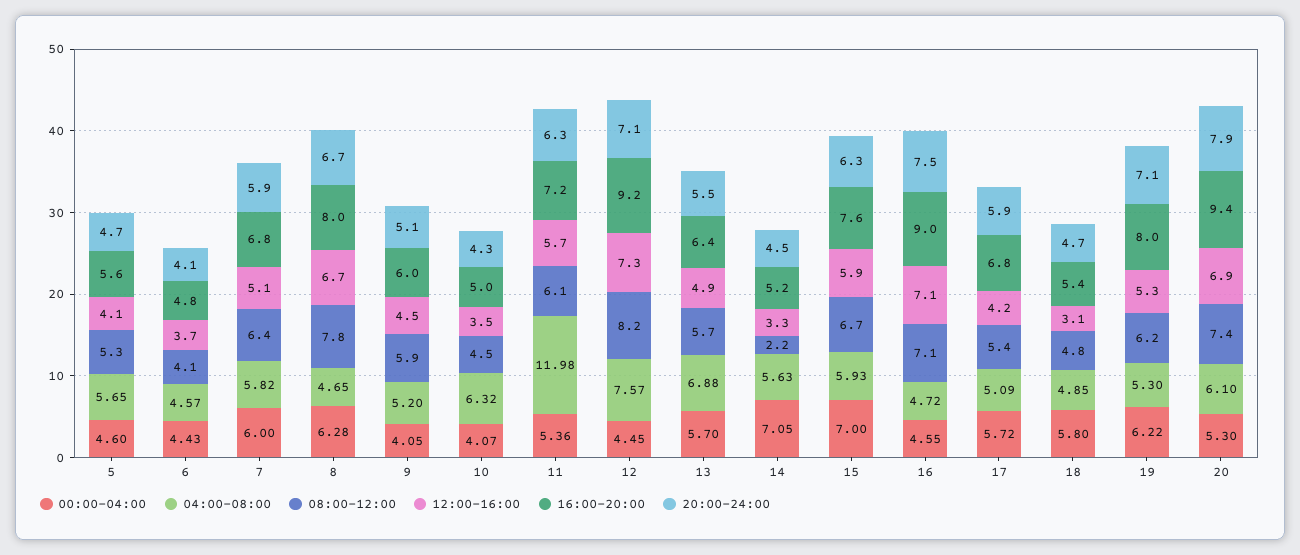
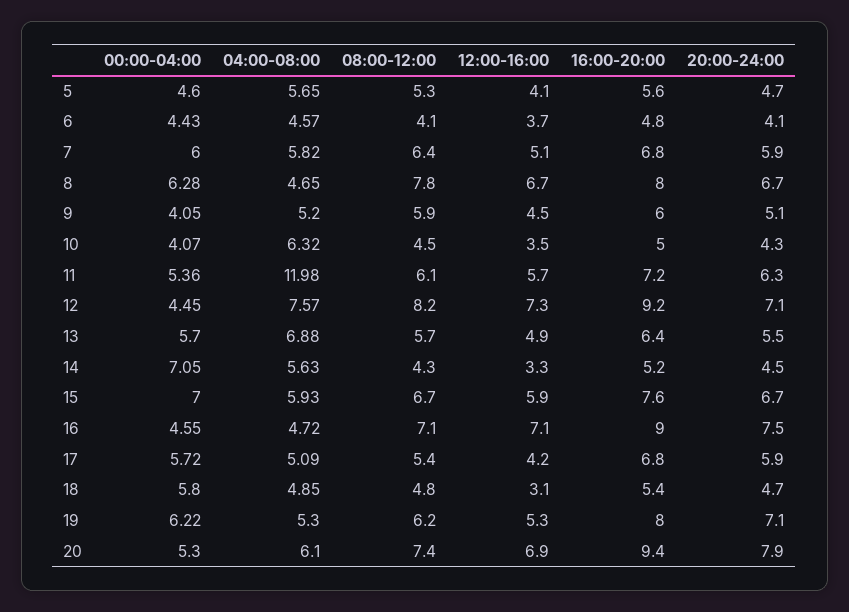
  {
    "00:00-04:00": {
      "5": 4.6,
      "6": 4.43,
      "7": 6,
      "8": 6.28,
      "9": 4.05,
      "10": 4.07,
      "11": 5.36,
      "12": 4.45,
      "13": 5.7,
      "14": 7.05,
      "15": 7,
      "16": 4.55,
      "17": 5.72,
      "18": 5.8,
      "19": 6.22,
      "20": 5.3
    },
    "04:00-08:00": {
      "5": 5.65,
      "6": 4.57,
      "7": 5.82,
      "8": 4.65,
      "9": 5.2,
      "10": 6.32,
      "11": 11.98,
      "12": 7.57,
      "13": 6.88,
      "14": 5.63,
      "15": 5.93,
      "16": 4.72,
      "17": 5.09,
      "18": 4.85,
      "19": 5.3,
      "20": 6.1
    },
    "08:00-12:00": {
      "5": 5.3,
      "6": 4.1,
      "7": 6.4,
      "8": 7.8,
      "9": 5.9,
      "10": 4.5,
      "11": 6.1,
      "12": 8.2,
      "13": 5.7,
-     "14": 2.2,
+     "14": 4.3,
      "15": 6.7,
      "16": 7.1,
      "17": 5.4,
      "18": 4.8,
      "19": 6.2,
      "20": 7.4
    },
    "12:00-16:00": {
      "5": 4.1,
      "6": 3.7,
      "7": 5.1,
      "8": 6.7,
      "9": 4.5,
      "10": 3.5,
      "11": 5.7,
      "12": 7.3,
      "13": 4.9,
      "14": 3.3,
      "15": 5.9,
      "16": 7.1,
      "17": 4.2,
      "18": 3.1,
      "19": 5.3,
      "20": 6.9
    },
    "16:00-20:00": {
      "5": 5.6,
      "6": 4.8,
      "7": 6.8,
      "8": 8,
      "9": 6,
      "10": 5,
      "11": 7.2,
      "12": 9.2,
      "13": 6.4,
      "14": 5.2,
      "15": 7.6,
      "16": 9,
      "17": 6.8,
      "18": 5.4,
      "19": 8,
      "20": 9.4
    },
    "20:00-24:00": {
      "5": 4.7,
      "6": 4.1,
      "7": 5.9,
      "8": 6.7,
      "9": 5.1,
      "10": 4.3,
      "11": 6.3,
      "12": 7.1,
      "13": 5.5,
      "14": 4.5,
-     "15": 6.3,
+     "15": 6.7,
      "16": 7.5,
      "17": 5.9,
      "18": 4.7,
      "19": 7.1,
      "20": 7.9
    }
  }

